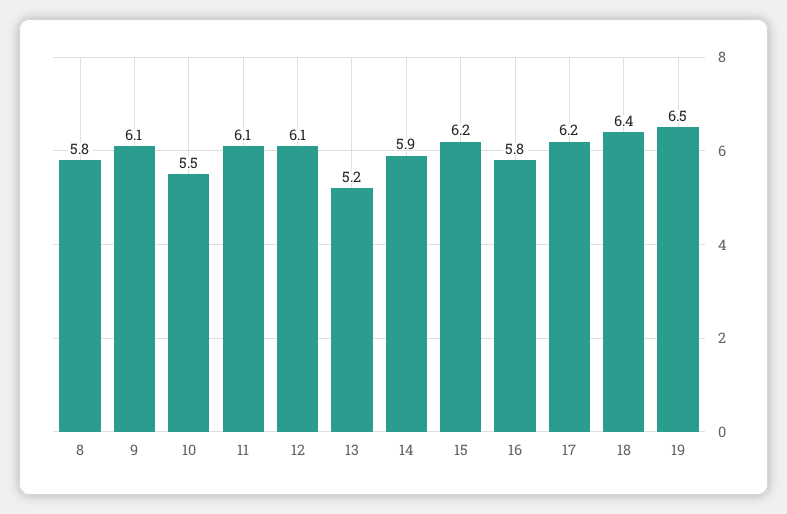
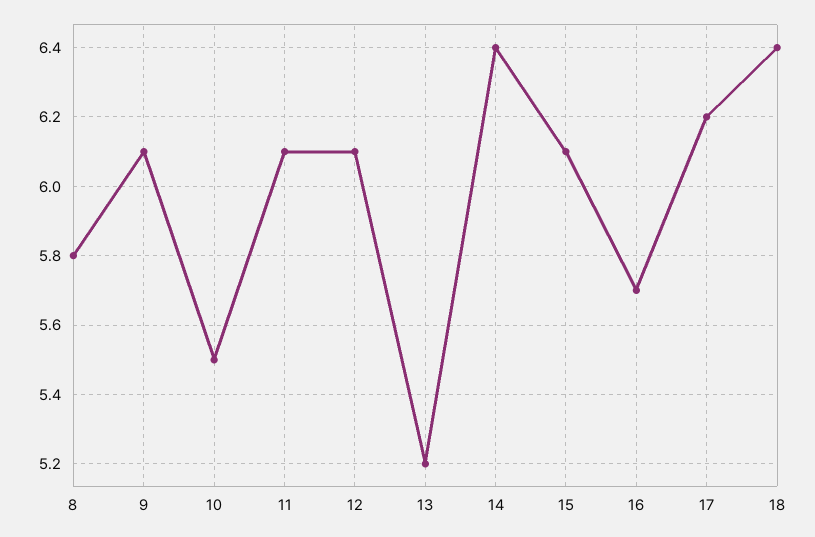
  {
    "8": 5.8,
    "9": 6.1,
    "10": 5.5,
    "11": 6.1,
    "12": 6.1,
    "13": 5.2,
-   "14": 5.9,
+   "14": 6.4,
-   "15": 6.2,
+   "15": 6.1,
-   "16": 5.8,
+   "16": 5.7,
    "17": 6.2,
-   "18": 6.4,
+   "18": 6.4
-   "19": 6.5
  }

